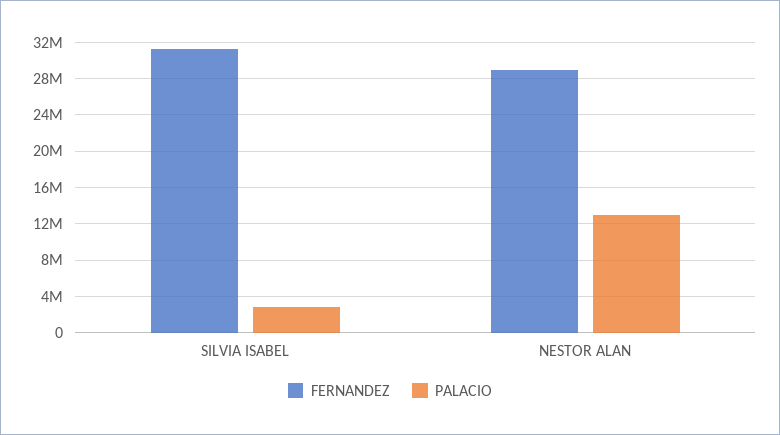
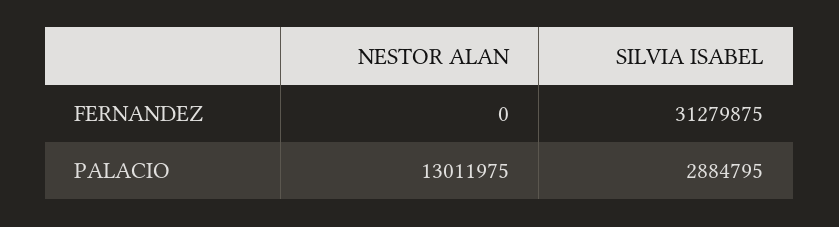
  {
    "FERNANDEZ": {
      "SILVIA ISABEL": 31279875,
-     "NESTOR ALAN": 29000000
+     "NESTOR ALAN": 0
    },
    "PALACIO": {
      "SILVIA ISABEL": 2884795,
      "NESTOR ALAN": 13011975
    }
  }

